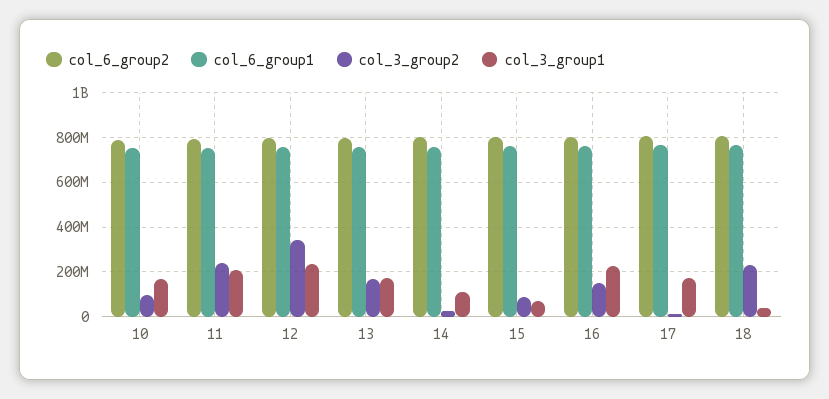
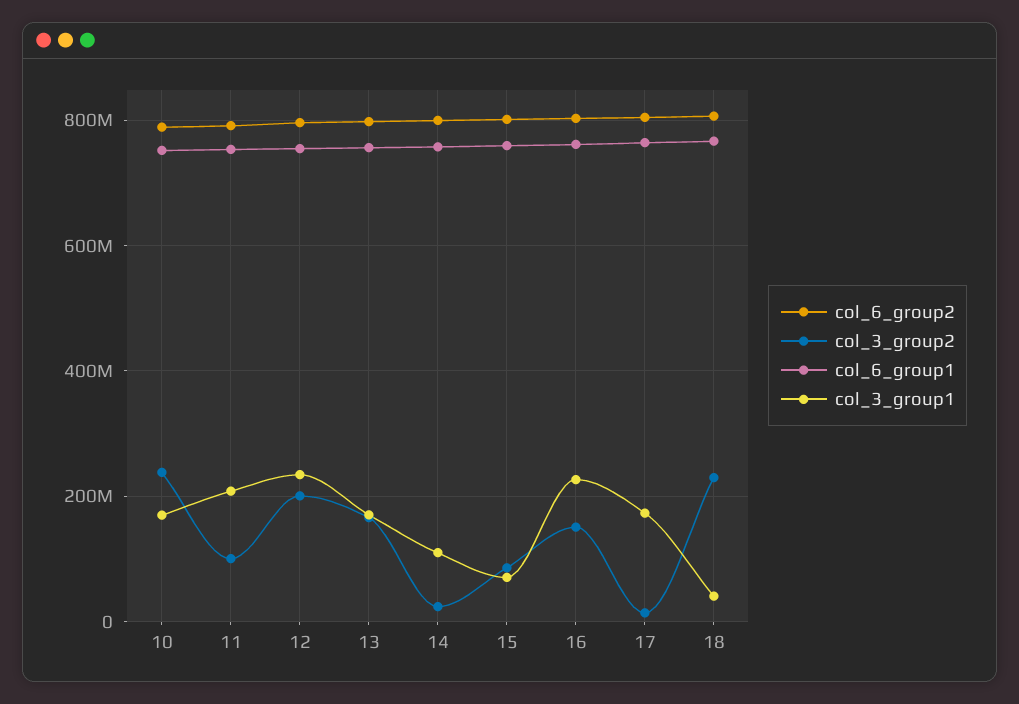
  {
    "col_6_group2": {
      "10": 780000000,
      "11": 800000000,
      "12": 800000000,
      "13": 800000000,
      "14": 800000000,
      "15": 800000000,
      "16": 800000000,
      "17": 800000000,
      "18": 800000000
    },
    "col_6_group1": {
      "10": 760000000,
      "11": 760000000,
      "12": 760000000,
      "13": 760000000,
      "14": 760000000,
      "15": 760000000,
      "16": 760000000,
      "17": 760000000,
      "18": 760000000
    },
    "col_3_group2": {
-     "10": 100000000,
+     "10": 240000000,
-     "11": 250000000,
+     "11": 100000000,
-     "12": 350000000,
+     "12": 200000000,
      "13": 160000000,
      "14": 20000000,
      "15": 80000000,
      "16": 160000000,
      "17": 20000000,
      "18": 220000000
    },
    "col_3_group1": {
      "10": 160000000,
      "11": 200000000,
      "12": 240000000,
      "13": 180000000,
      "14": 100000000,
      "15": 80000000,
      "16": 220000000,
      "17": 180000000,
      "18": 40000000
    }
  }

